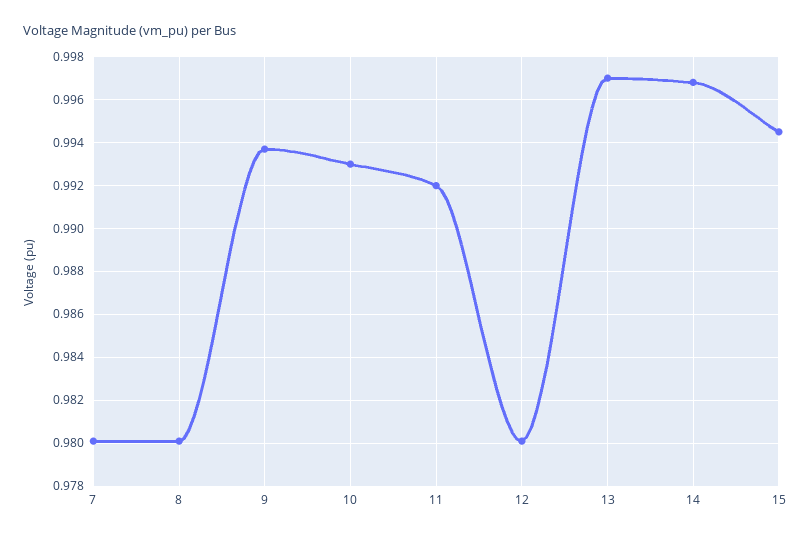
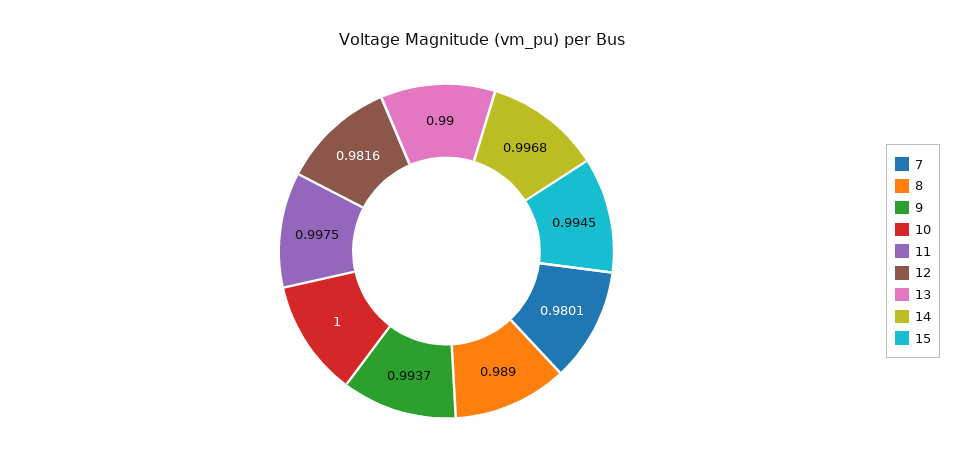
  {
    "7": 0.9801,
-   "8": 0.98,
+   "8": 0.989,
    "9": 0.9937,
-   "10": 0.993,
+   "10": 1,
-   "11": 0.992,
+   "11": 0.9975,
-   "12": 0.98,
+   "12": 0.9816,
-   "13": 0.997,
+   "13": 0.99,
    "14": 0.9968,
    "15": 0.9945
  }

